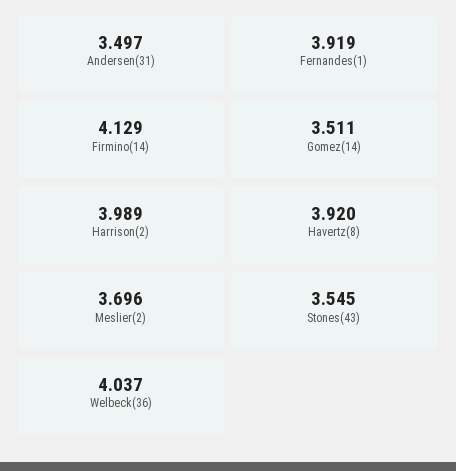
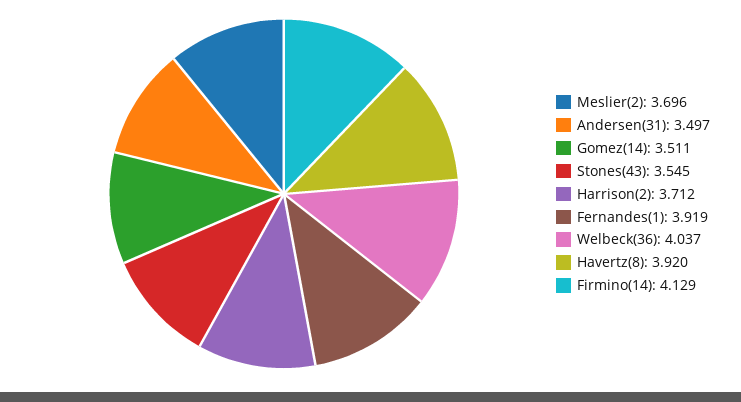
  {
    "Andersen(31)": 3.497,
    "Fernandes(1)": 3.919,
    "Firmino(14)": 4.129,
    "Gomez(14)": 3.511,
-   "Harrison(2)": 3.989,
+   "Harrison(2)": 3.712,
    "Havertz(8)": 3.92,
    "Meslier(2)": 3.696,
    "Stones(43)": 3.545,
    "Welbeck(36)": 4.037
  }

